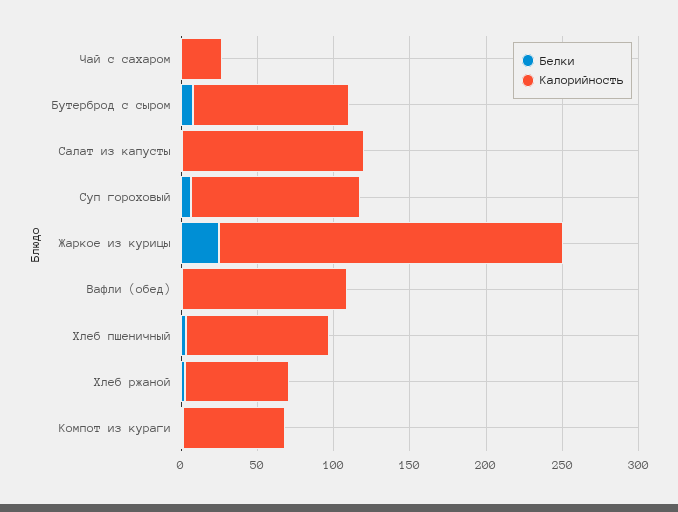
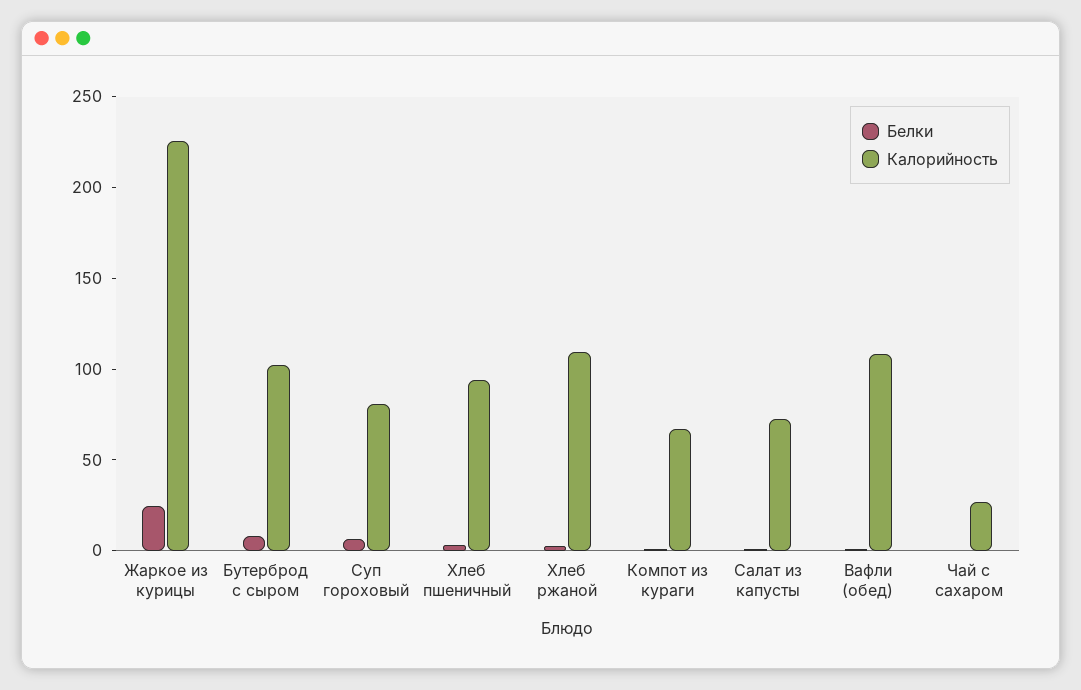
  {
    "Белки": {
      "Чай с сахаром": 0,
      "Бутерброд с сыром": 10,
      "Салат из капусты": 0,
      "Суп гороховый": 10,
      "Жаркое из курицы": 20,
      "Вафли (обед)": 0,
      "Хлеб пшеничный": 0,
      "Хлеб ржаной": 0,
      "Компот из кураги": 0
    },
    "Калорийность": {
      "Чай с сахаром": 30,
      "Бутерброд с сыром": 100,
-     "Салат из капусты": 120,
+     "Салат из капусты": 70,
-     "Суп гороховый": 110,
+     "Суп гороховый": 80,
      "Жаркое из курицы": 230,
      "Вафли (обед)": 110,
      "Хлеб пшеничный": 90,
-     "Хлеб ржаной": 70,
+     "Хлеб ржаной": 110,
      "Компот из кураги": 70
    }
  }

